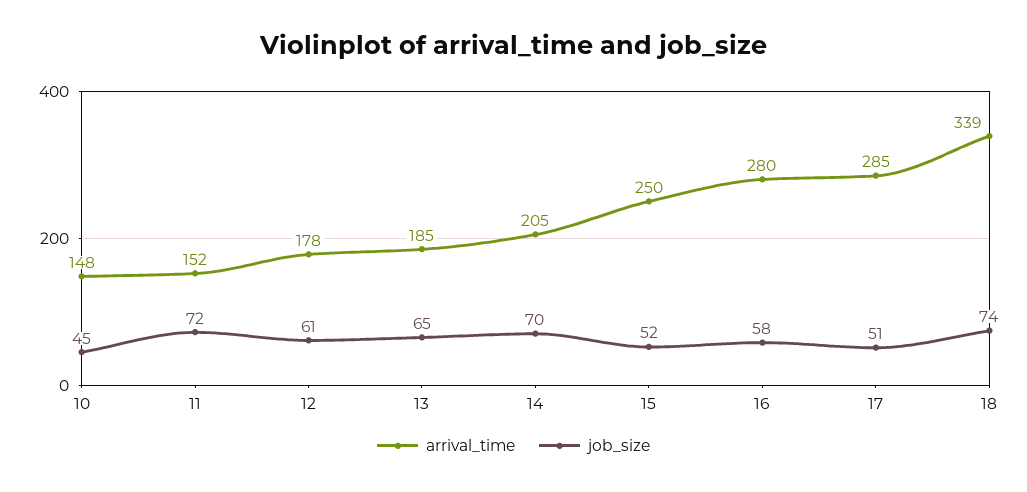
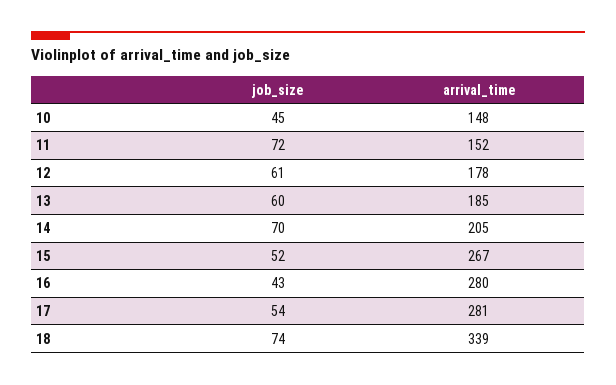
  {
    "arrival_time": {
      "10": 148,
      "11": 152,
      "12": 178,
      "13": 185,
      "14": 205,
-     "15": 250,
+     "15": 267,
      "16": 280,
-     "17": 285,
+     "17": 281,
      "18": 339
    },
    "job_size": {
      "10": 45,
      "11": 72,
      "12": 61,
-     "13": 65,
+     "13": 60,
      "14": 70,
      "15": 52,
-     "16": 58,
+     "16": 43,
-     "17": 51,
+     "17": 54,
      "18": 74
    }
  }

